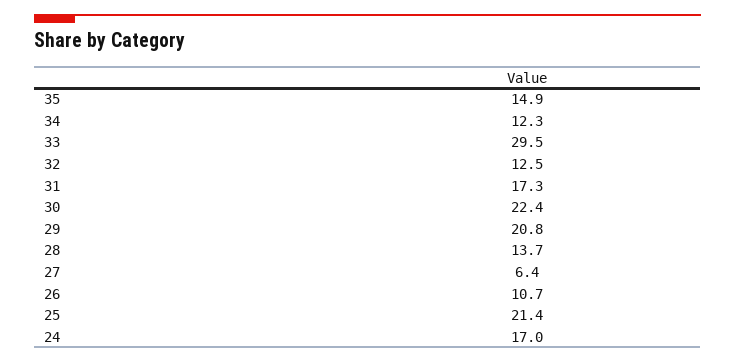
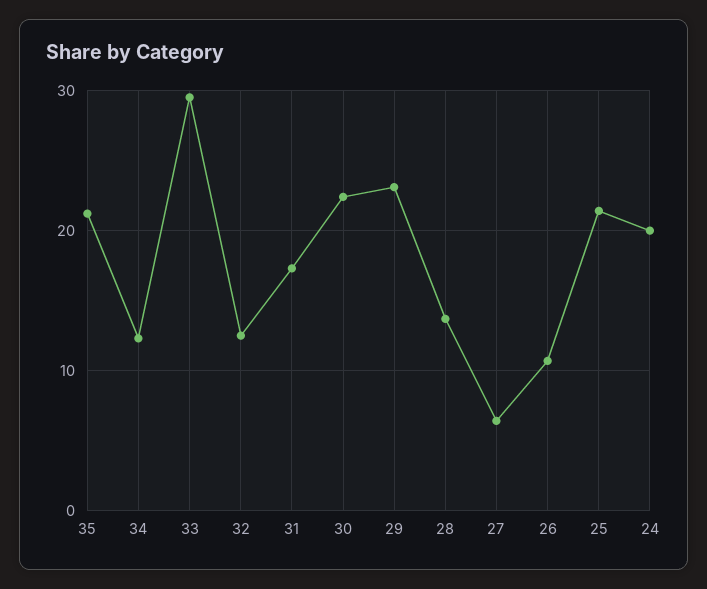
  {
-   "35": 14.9,
+   "35": 21,
    "34": 12.3,
    "33": 29.5,
    "32": 12.5,
    "31": 17.3,
    "30": 22.4,
-   "29": 20.8,
+   "29": 23,
    "28": 13.7,
    "27": 6.4,
    "26": 10.7,
    "25": 21.4,
-   "24": 17
+   "24": 20
  }

